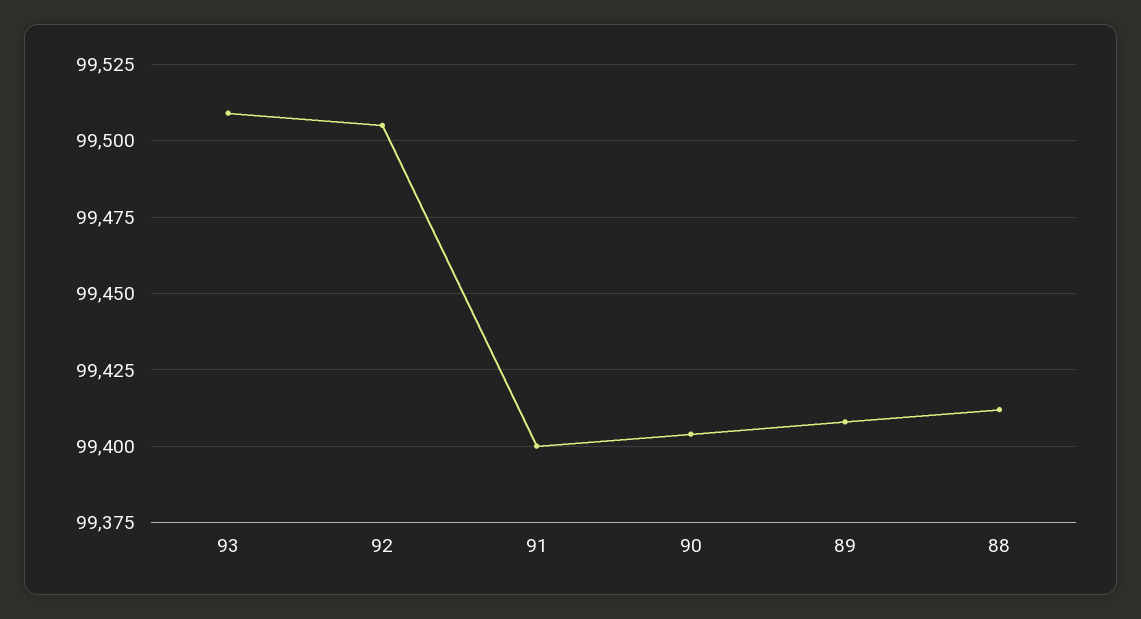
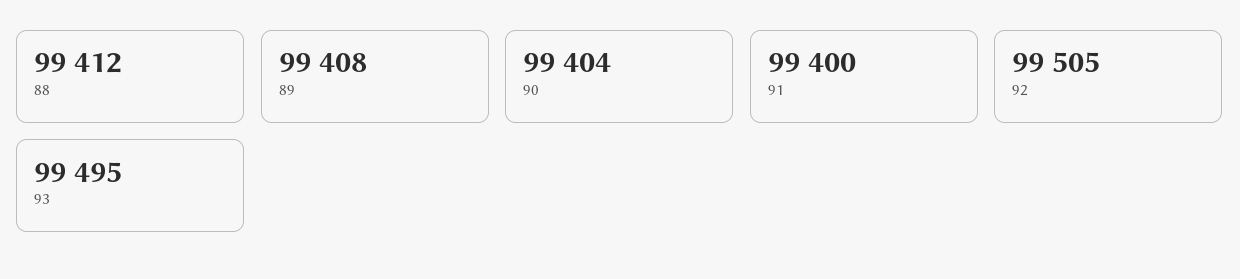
  {
-   "93": 99510,
+   "93": 99495,
    "92": 99505,
    "91": 99400,
    "90": 99404,
    "89": 99408,
    "88": 99412
  }

